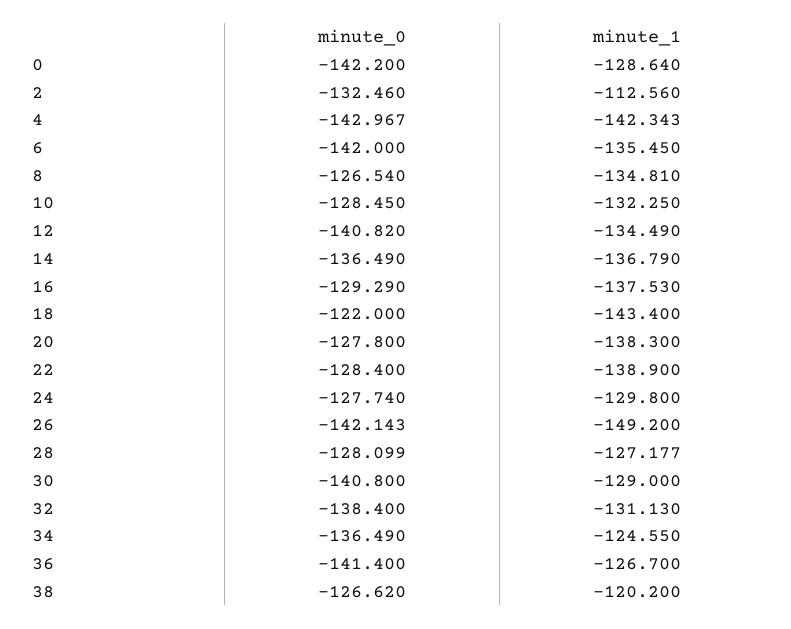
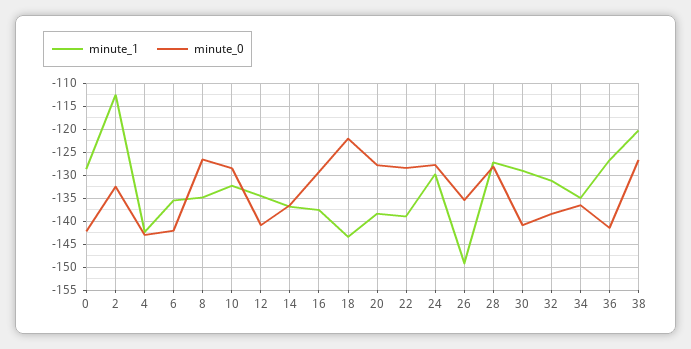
  {
    "minute_0": {
      "0": -142.2,
      "2": -132.46,
      "4": -142.967,
      "6": -142,
      "8": -126.54,
      "10": -128.45,
      "12": -140.82,
      "14": -136.49,
      "16": -129.29,
      "18": -122,
      "20": -127.8,
      "22": -128.4,
      "24": -127.74,
-     "26": -142.143,
+     "26": -135,
      "28": -128.099,
      "30": -140.8,
      "32": -138.4,
      "34": -136.49,
      "36": -141.4,
      "38": -126.62
    },
    "minute_1": {
      "0": -128.64,
      "2": -112.56,
      "4": -142.343,
      "6": -135.45,
      "8": -134.81,
      "10": -132.25,
      "12": -134.49,
      "14": -136.79,
      "16": -137.53,
      "18": -143.4,
      "20": -138.3,
      "22": -138.9,
      "24": -129.8,
      "26": -149.2,
      "28": -127.177,
      "30": -129,
      "32": -131.13,
-     "34": -124.55,
+     "34": -135,
      "36": -126.7,
      "38": -120.2
    }
  }

